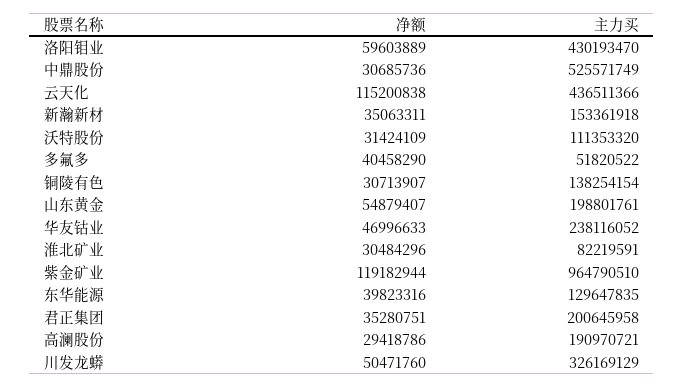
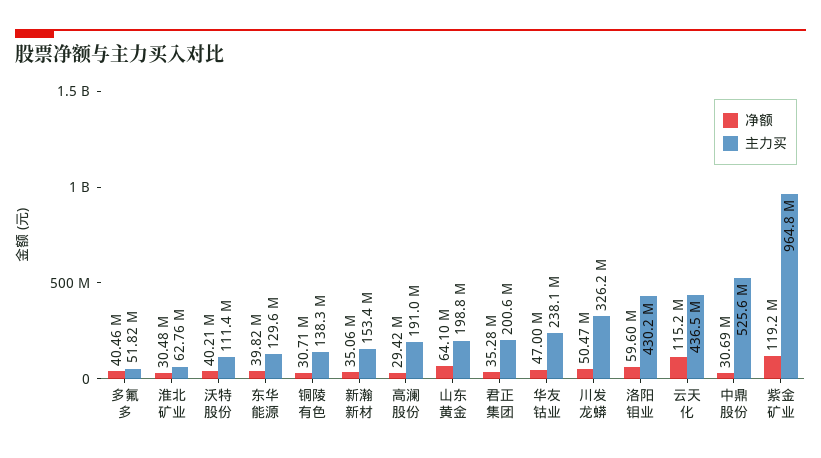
  {
    "净额": {
      "洛阳钼业": 59603889,
      "中鼎股份": 30685736,
      "云天化": 115200838,
      "新瀚新材": 35063311,
-     "沃特股份": 31424109,
+     "沃特股份": 40210000,
      "多氟多": 40458290,
      "铜陵有色": 30713907,
-     "山东黄金": 54879407,
+     "山东黄金": 64100000,
      "华友钴业": 46996633,
      "淮北矿业": 30484296,
      "紫金矿业": 119182944,
      "东华能源": 39823316,
      "君正集团": 35280751,
      "高澜股份": 29418786,
      "川发龙蟒": 50471760
    },
    "主力买": {
      "洛阳钼业": 430193470,
      "中鼎股份": 525571749,
      "云天化": 436511366,
      "新瀚新材": 153361918,
      "沃特股份": 111353320,
      "多氟多": 51820522,
      "铜陵有色": 138254154,
      "山东黄金": 198801761,
      "华友钴业": 238116052,
-     "淮北矿业": 82219591,
+     "淮北矿业": 62760000,
      "紫金矿业": 964790510,
      "东华能源": 129647835,
      "君正集团": 200645958,
      "高澜股份": 190970721,
      "川发龙蟒": 326169129
    }
  }

